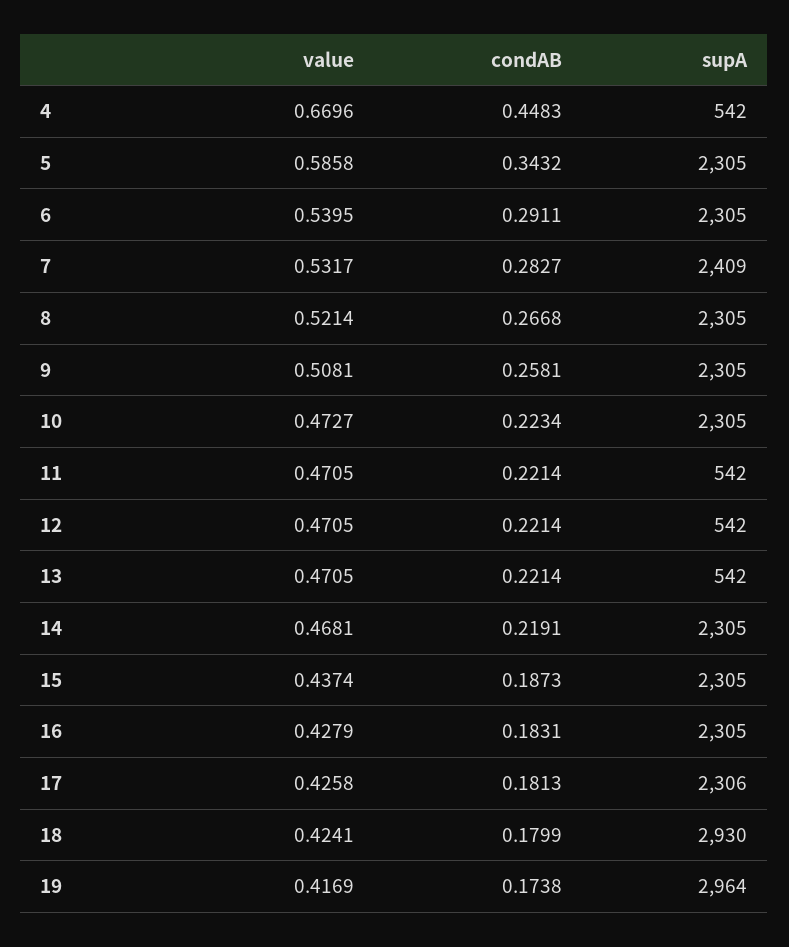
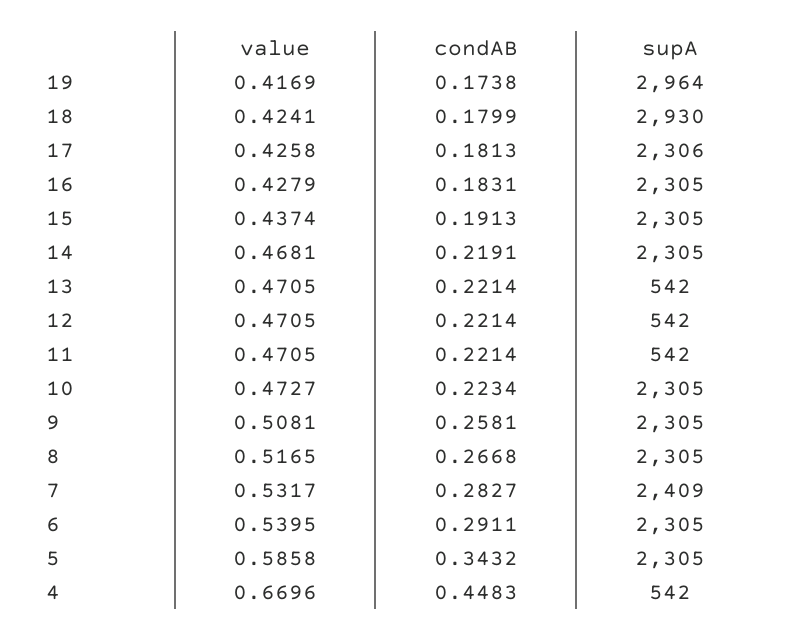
  {
    "value": {
      "4": 0.6696,
      "5": 0.5858,
      "6": 0.5395,
      "7": 0.5317,
-     "8": 0.5214,
+     "8": 0.5165,
      "9": 0.5081,
      "10": 0.4727,
      "11": 0.4705,
      "12": 0.4705,
      "13": 0.4705,
      "14": 0.4681,
      "15": 0.4374,
      "16": 0.4279,
      "17": 0.4258,
      "18": 0.4241,
      "19": 0.4169
    },
    "condAB": {
      "4": 0.4483,
      "5": 0.3432,
      "6": 0.2911,
      "7": 0.2827,
      "8": 0.2668,
      "9": 0.2581,
      "10": 0.2234,
      "11": 0.2214,
      "12": 0.2214,
      "13": 0.2214,
      "14": 0.2191,
-     "15": 0.1873,
+     "15": 0.1913,
      "16": 0.1831,
      "17": 0.1813,
      "18": 0.1799,
      "19": 0.1738
    },
    "supA": {
      "4": 542,
      "5": 2305,
      "6": 2305,
      "7": 2409,
      "8": 2305,
      "9": 2305,
      "10": 2305,
      "11": 542,
      "12": 542,
      "13": 542,
      "14": 2305,
      "15": 2305,
      "16": 2305,
      "17": 2306,
      "18": 2930,
      "19": 2964
    }
  }

